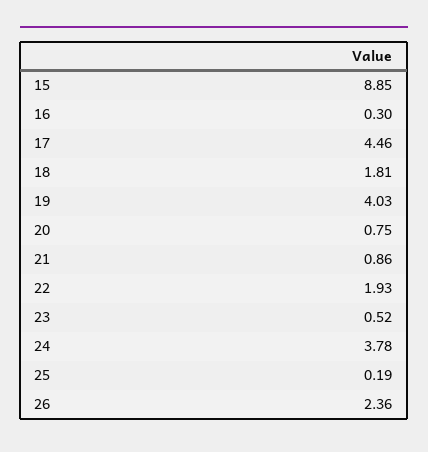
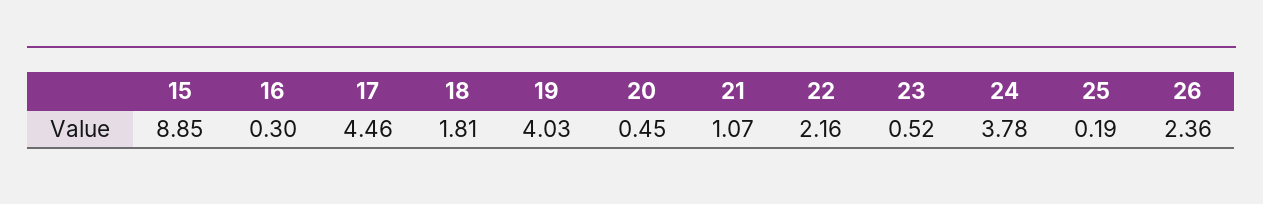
  {
    "15": 8.85,
    "16": 0.3,
    "17": 4.46,
    "18": 1.81,
    "19": 4.03,
-   "20": 0.75,
+   "20": 0.45,
-   "21": 0.86,
+   "21": 1.07,
-   "22": 1.93,
+   "22": 2.16,
    "23": 0.52,
    "24": 3.78,
    "25": 0.19,
    "26": 2.36
  }

